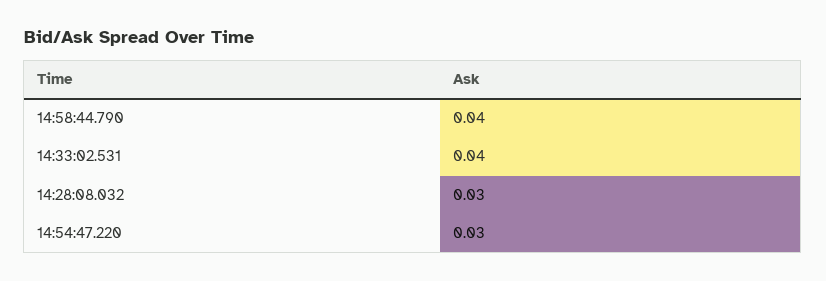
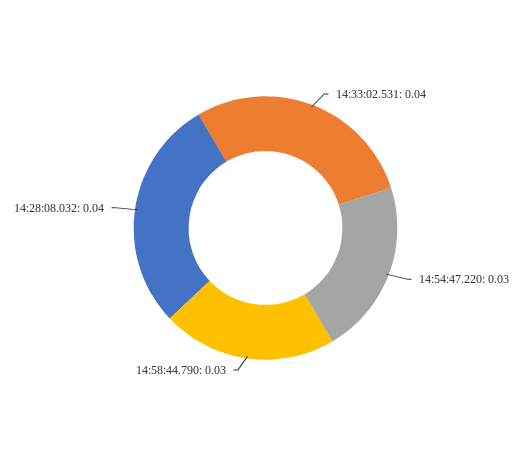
  {
-   "14:58:44.790": 0.04,
+   "14:58:44.790": 0.03,
    "14:33:02.531": 0.04,
-   "14:28:08.032": 0.03,
+   "14:28:08.032": 0.04,
    "14:54:47.220": 0.03
  }

